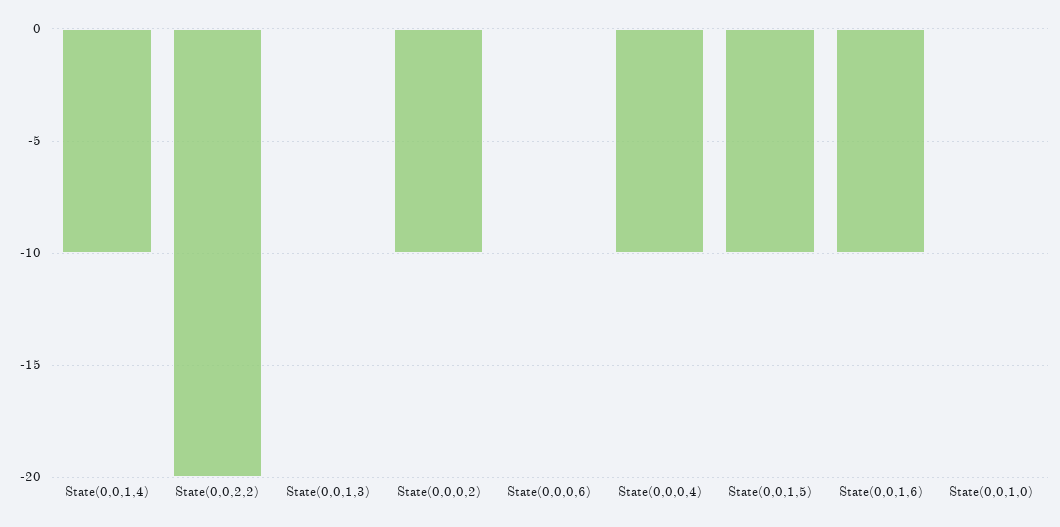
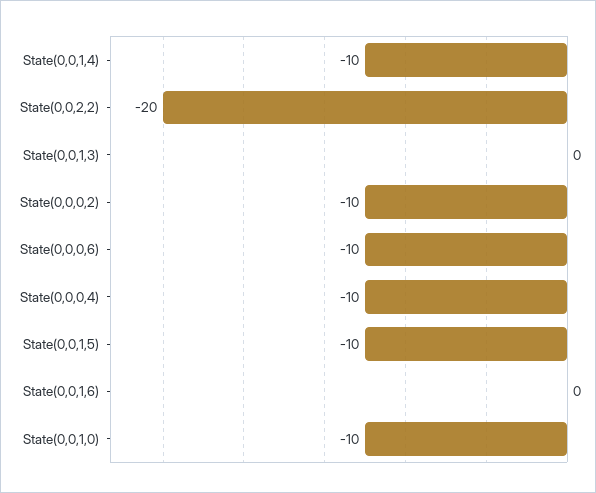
  {
    "State(0,0,1,4)": -10,
    "State(0,0,2,2)": -20,
    "State(0,0,1,3)": 0,
    "State(0,0,0,2)": -10,
-   "State(0,0,0,6)": 0,
+   "State(0,0,0,6)": -10,
    "State(0,0,0,4)": -10,
    "State(0,0,1,5)": -10,
-   "State(0,0,1,6)": -10,
+   "State(0,0,1,6)": 0,
-   "State(0,0,1,0)": 0
+   "State(0,0,1,0)": -10
  }

